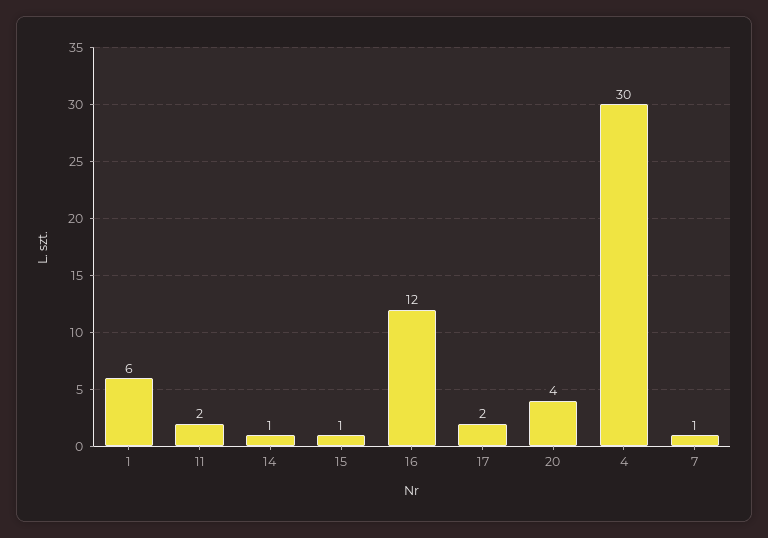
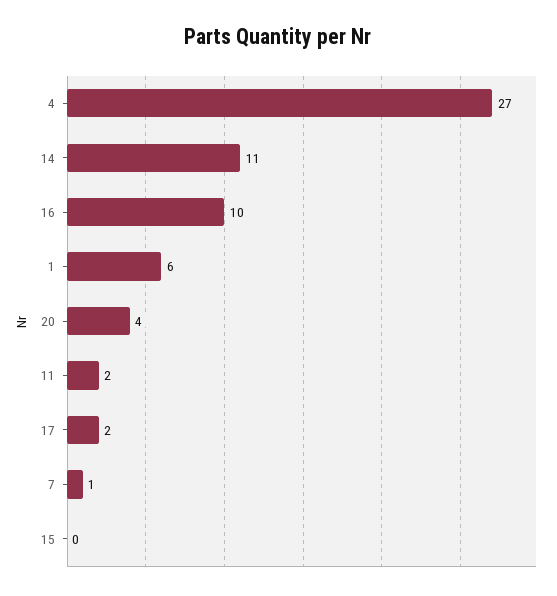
  {
    "1": 6,
    "11": 2,
-   "14": 1,
+   "14": 11,
-   "15": 1,
+   "15": 0,
-   "16": 12,
+   "16": 10,
    "17": 2,
    "20": 4,
-   "4": 30,
+   "4": 27,
    "7": 1
  }

